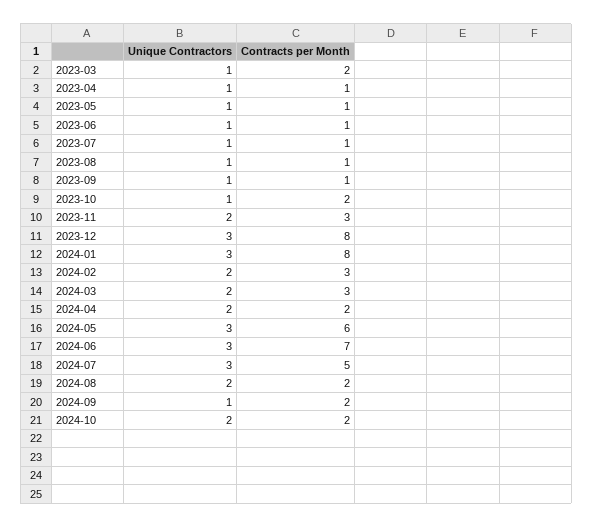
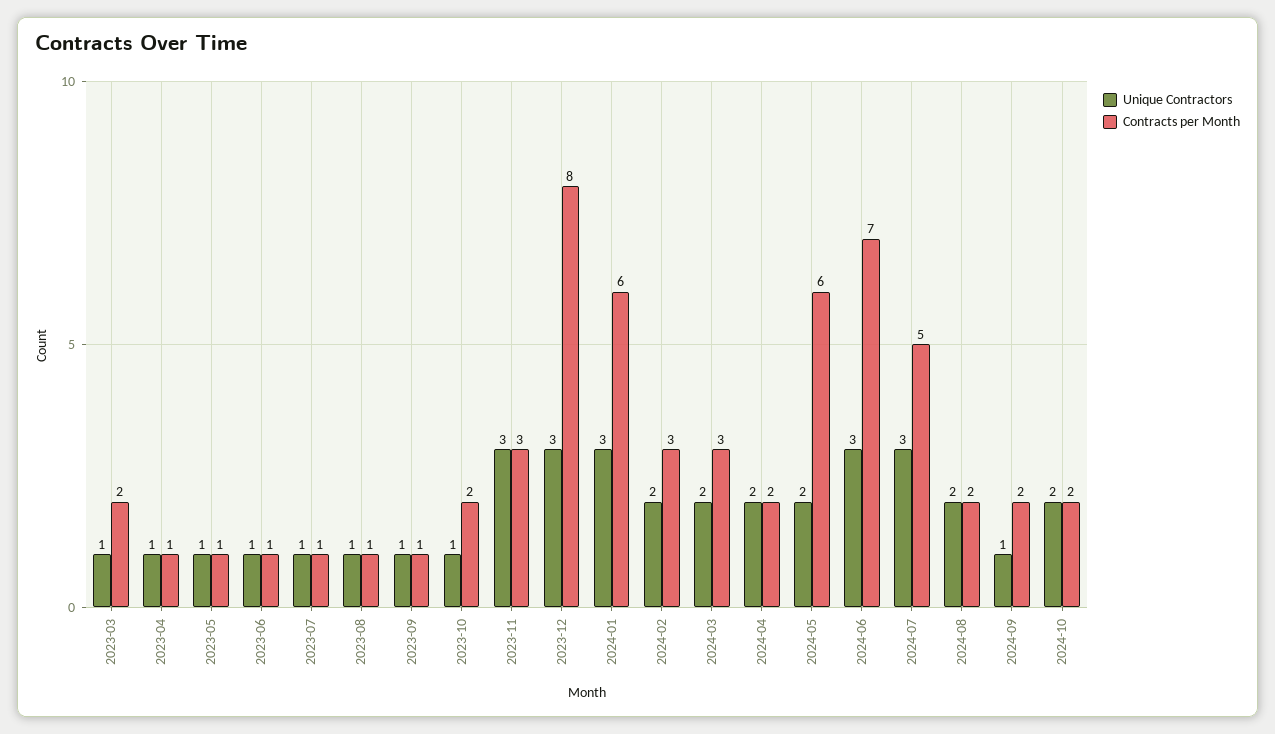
  {
    "Unique Contractors": {
      "2023-03": 1,
      "2023-04": 1,
      "2023-05": 1,
      "2023-06": 1,
      "2023-07": 1,
      "2023-08": 1,
      "2023-09": 1,
      "2023-10": 1,
-     "2023-11": 2,
+     "2023-11": 3,
      "2023-12": 3,
      "2024-01": 3,
      "2024-02": 2,
      "2024-03": 2,
      "2024-04": 2,
-     "2024-05": 3,
+     "2024-05": 2,
      "2024-06": 3,
      "2024-07": 3,
      "2024-08": 2,
      "2024-09": 1,
      "2024-10": 2
    },
    "Contracts per Month": {
      "2023-03": 2,
      "2023-04": 1,
      "2023-05": 1,
      "2023-06": 1,
      "2023-07": 1,
      "2023-08": 1,
      "2023-09": 1,
      "2023-10": 2,
      "2023-11": 3,
      "2023-12": 8,
-     "2024-01": 8,
+     "2024-01": 6,
      "2024-02": 3,
      "2024-03": 3,
      "2024-04": 2,
      "2024-05": 6,
      "2024-06": 7,
      "2024-07": 5,
      "2024-08": 2,
      "2024-09": 2,
      "2024-10": 2
    }
  }

